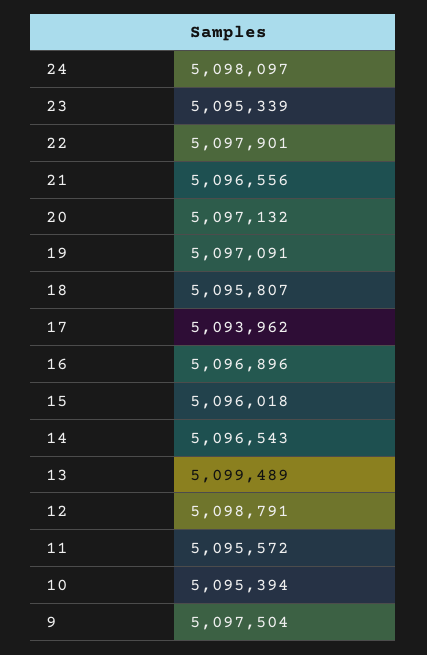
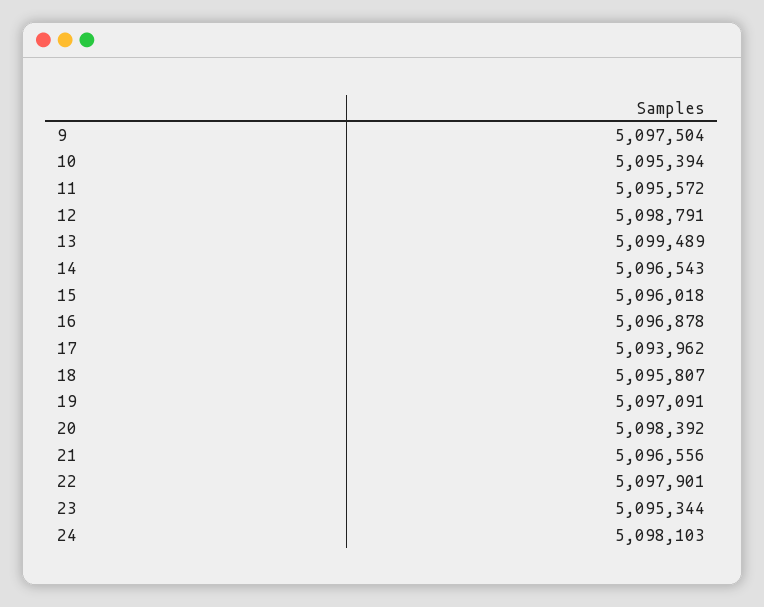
  {
-   "24": 5098097,
+   "24": 5098103,
-   "23": 5095339,
+   "23": 5095344,
    "22": 5097901,
    "21": 5096556,
-   "20": 5097132,
+   "20": 5098392,
    "19": 5097091,
    "18": 5095807,
    "17": 5093962,
-   "16": 5096896,
+   "16": 5096878,
    "15": 5096018,
    "14": 5096543,
    "13": 5099489,
    "12": 5098791,
    "11": 5095572,
    "10": 5095394,
    "9": 5097504
  }

